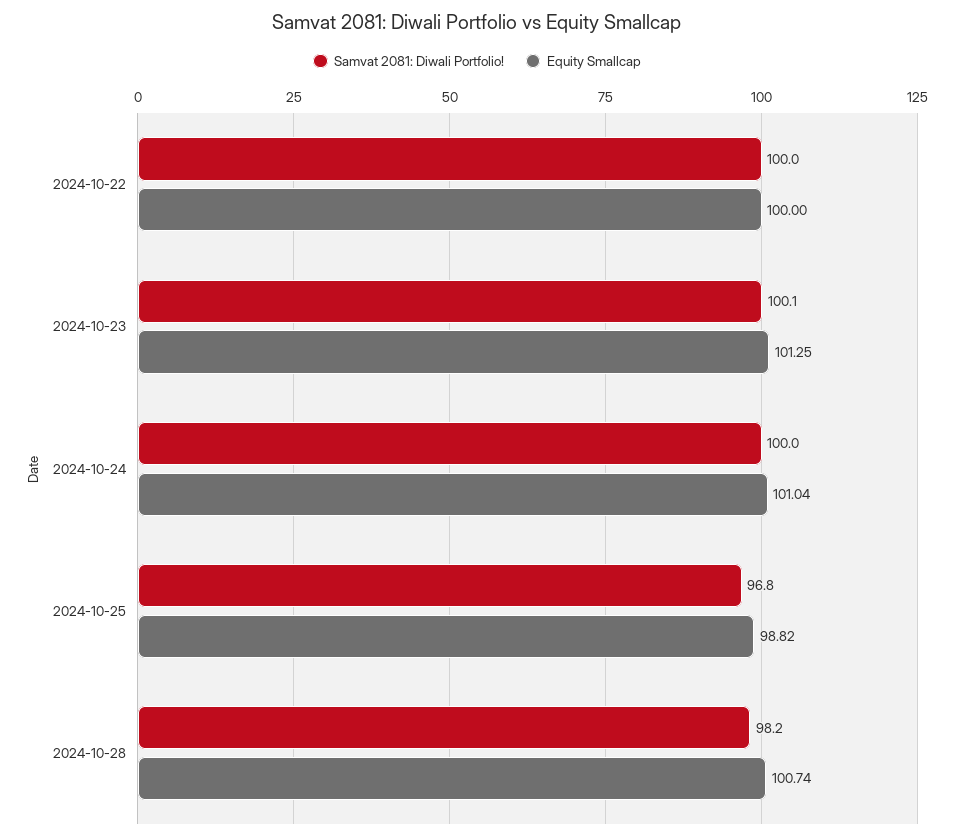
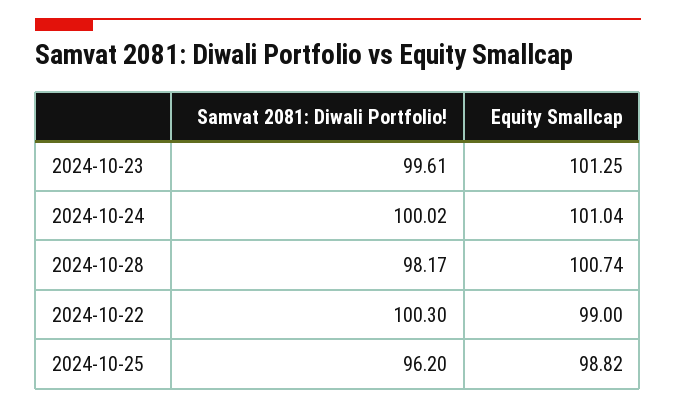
  {
    "Samvat 2081: Diwali Portfolio!": {
-     "2024-10-22": 100,
+     "2024-10-22": 100.3,
-     "2024-10-23": 100.1,
+     "2024-10-23": 99.61,
      "2024-10-24": 100.02,
-     "2024-10-25": 96.8,
+     "2024-10-25": 96.2,
      "2024-10-28": 98.17
    },
    "Equity Smallcap": {
-     "2024-10-22": 100,
+     "2024-10-22": 99,
      "2024-10-23": 101.25,
      "2024-10-24": 101.04,
      "2024-10-25": 98.82,
      "2024-10-28": 100.74
    }
  }

